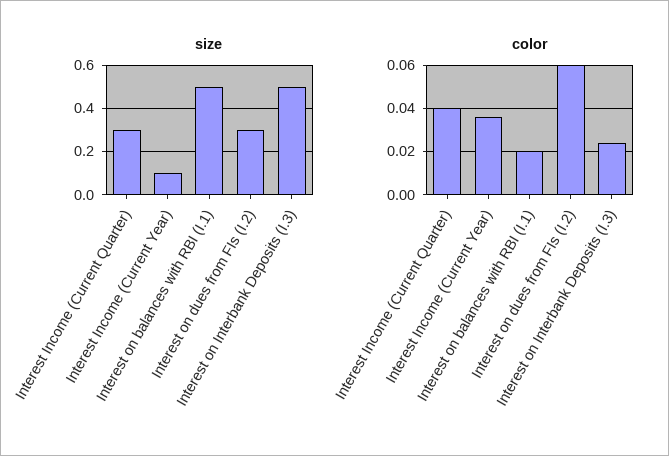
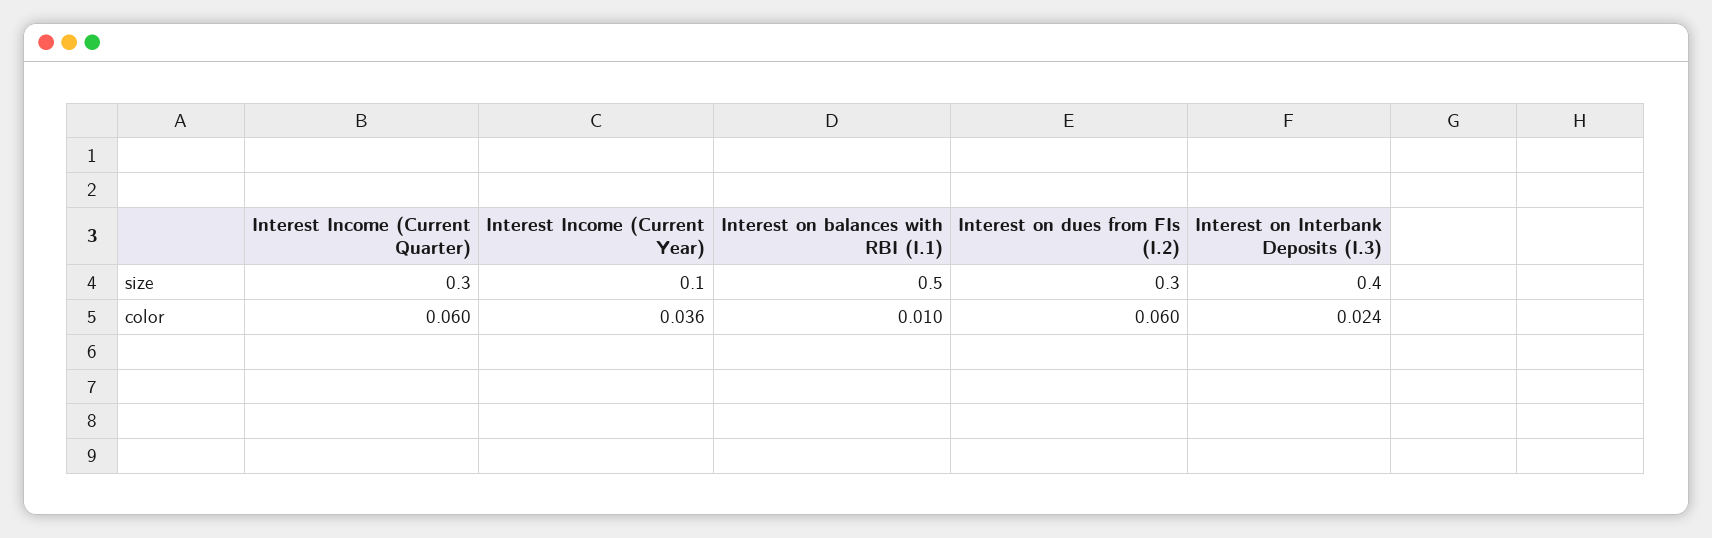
  {
    "size": {
      "Interest Income (Current Quarter)": 0.3,
      "Interest Income (Current Year)": 0.1,
      "Interest on balances with RBI (I.1)": 0.5,
      "Interest on dues from FIs (I.2)": 0.3,
-     "Interest on Interbank Deposits (I.3)": 0.5
+     "Interest on Interbank Deposits (I.3)": 0.4
    },
    "color": {
-     "Interest Income (Current Quarter)": 0.04,
+     "Interest Income (Current Quarter)": 0.06,
      "Interest Income (Current Year)": 0.036,
-     "Interest on balances with RBI (I.1)": 0.02,
+     "Interest on balances with RBI (I.1)": 0.01,
      "Interest on dues from FIs (I.2)": 0.06,
      "Interest on Interbank Deposits (I.3)": 0.024
    }
  }

